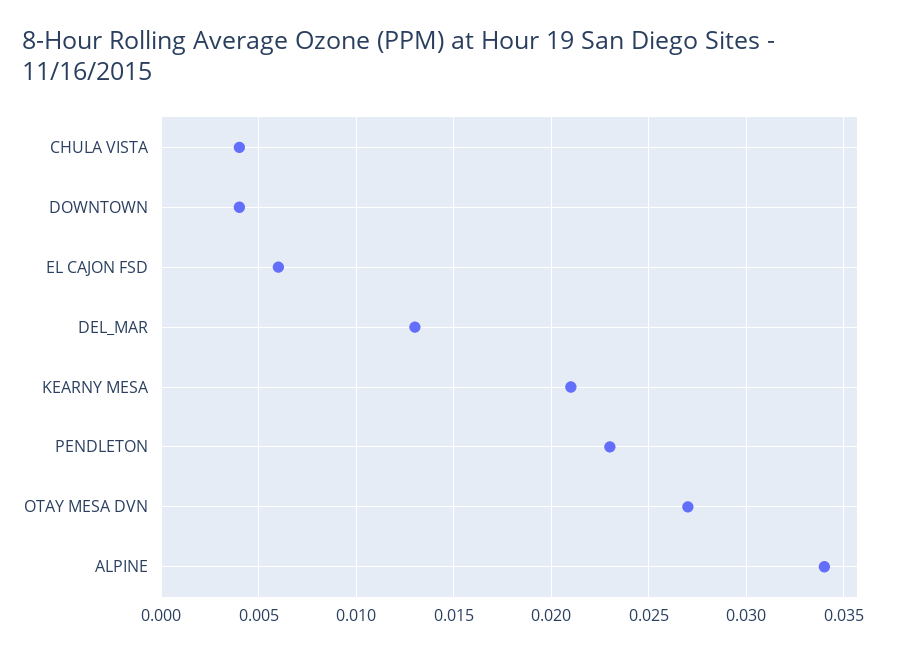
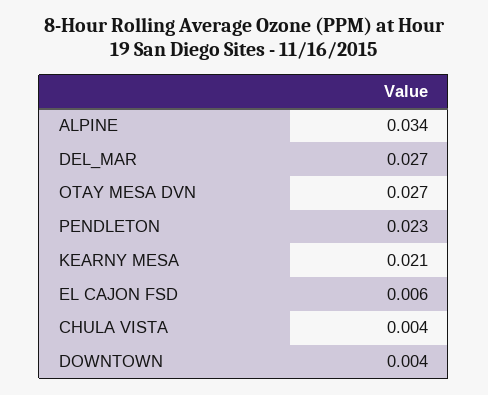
  {
    "CHULA VISTA": 0.004,
    "DOWNTOWN": 0.004,
    "EL CAJON FSD": 0.006,
-   "DEL_MAR": 0.013,
+   "DEL_MAR": 0.027,
    "KEARNY MESA": 0.021,
    "PENDLETON": 0.023,
    "OTAY MESA DVN": 0.027,
    "ALPINE": 0.034
  }

